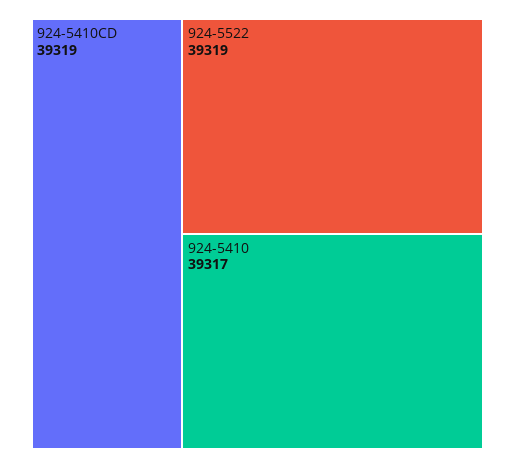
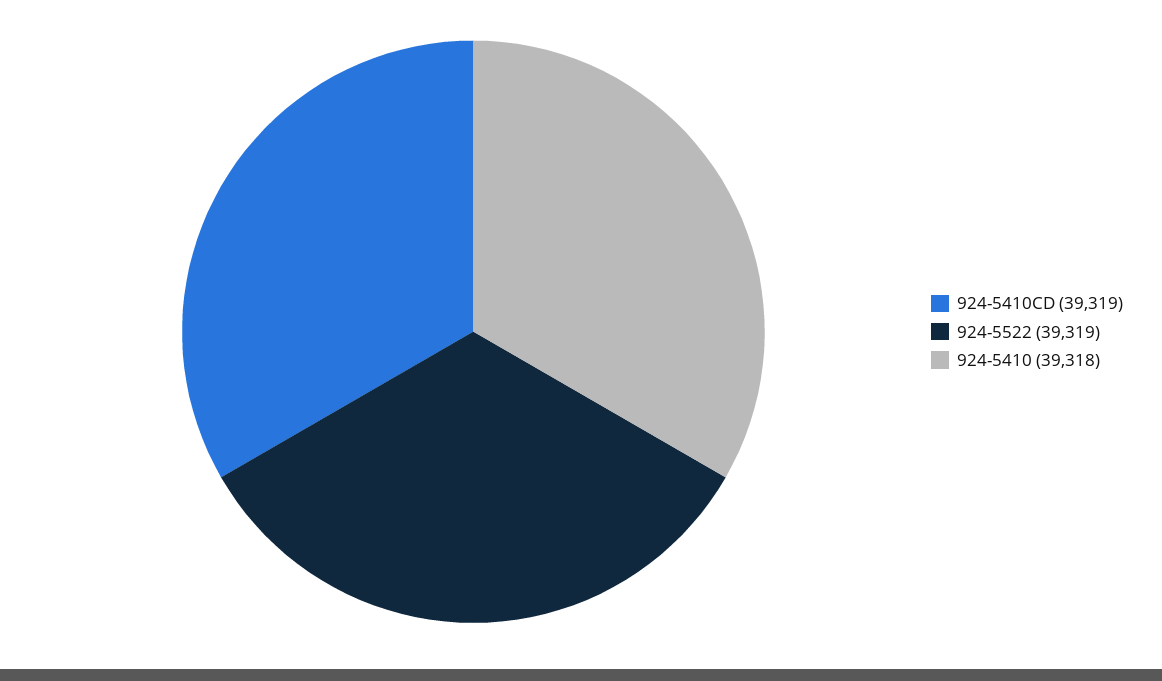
  {
    "924-5410CD": 39319,
    "924-5522": 39319,
-   "924-5410": 39317
+   "924-5410": 39318
  }

